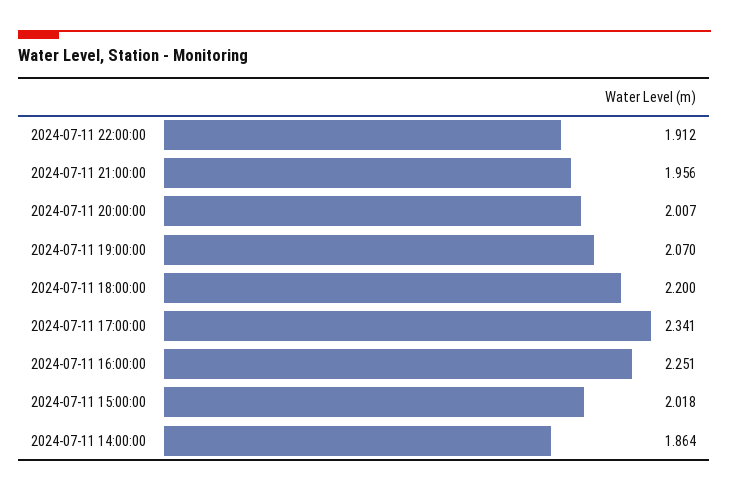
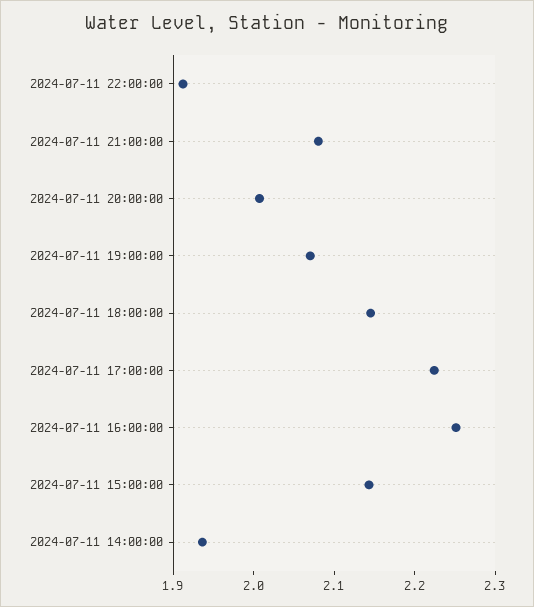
  {
    "2024-07-11 22:00:00": 1.912,
-   "2024-07-11 21:00:00": 1.956,
+   "2024-07-11 21:00:00": 2.08,
    "2024-07-11 20:00:00": 2.007,
    "2024-07-11 19:00:00": 2.07,
-   "2024-07-11 18:00:00": 2.2,
+   "2024-07-11 18:00:00": 2.14,
-   "2024-07-11 17:00:00": 2.341,
+   "2024-07-11 17:00:00": 2.22,
    "2024-07-11 16:00:00": 2.251,
-   "2024-07-11 15:00:00": 2.018,
+   "2024-07-11 15:00:00": 2.14,
-   "2024-07-11 14:00:00": 1.864
+   "2024-07-11 14:00:00": 1.94
  }

